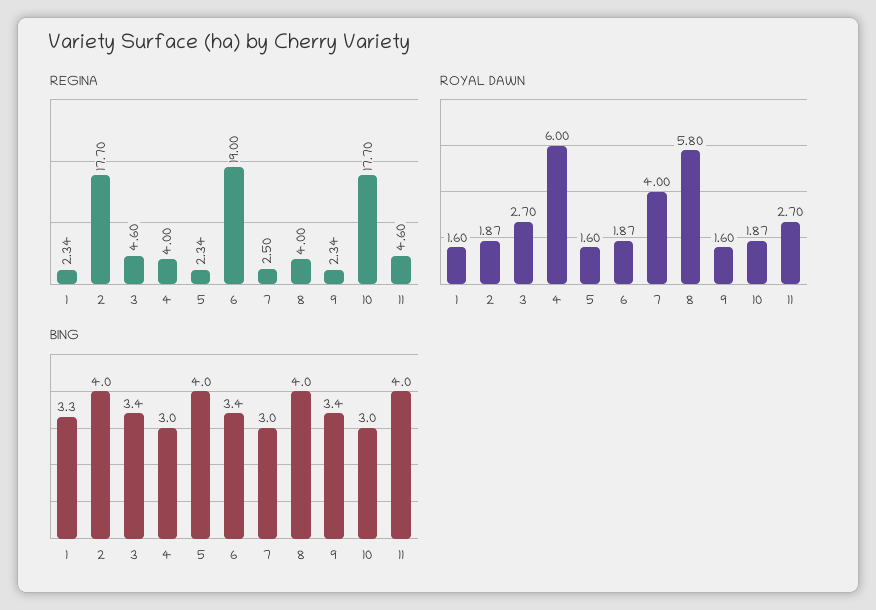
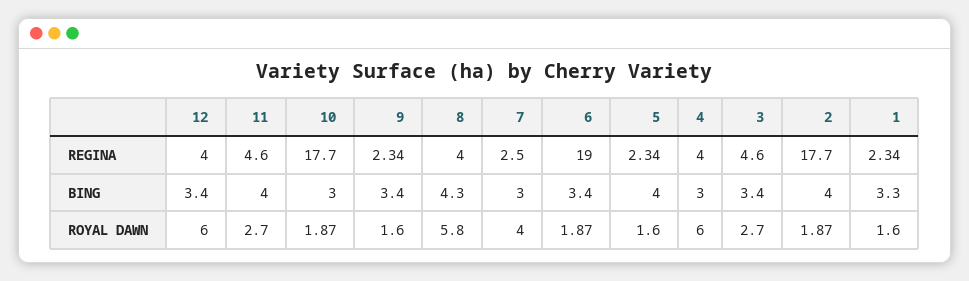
  {
    "REGINA": {
      "1": 2.34,
      "2": 17.7,
      "3": 4.6,
      "4": 4,
      "5": 2.34,
      "6": 19,
      "7": 2.5,
      "8": 4,
      "9": 2.34,
      "10": 17.7,
-     "11": 4.6
+     "11": 4.6,
+     "12": 4
    },
    "ROYAL DAWN": {
      "1": 1.6,
      "2": 1.87,
      "3": 2.7,
      "4": 6,
      "5": 1.6,
      "6": 1.87,
      "7": 4,
      "8": 5.8,
      "9": 1.6,
      "10": 1.87,
-     "11": 2.7
+     "11": 2.7,
+     "12": 6
    },
    "BING": {
      "1": 3.3,
      "2": 4,
      "3": 3.4,
      "4": 3,
      "5": 4,
      "6": 3.4,
      "7": 3,
-     "8": 4,
+     "8": 4.3,
      "9": 3.4,
      "10": 3,
-     "11": 4
+     "11": 4,
+     "12": 3.4
    }
  }

